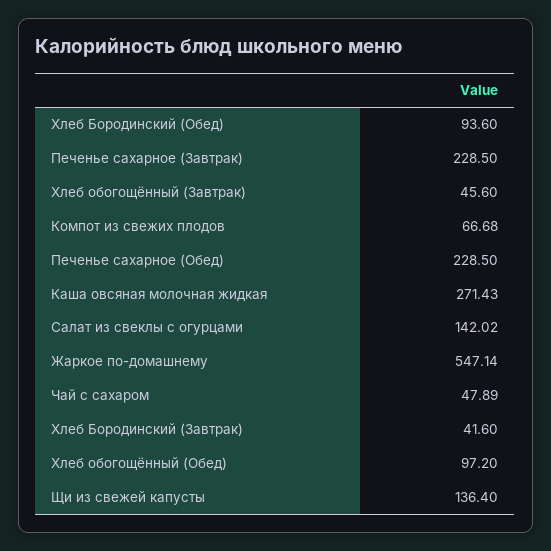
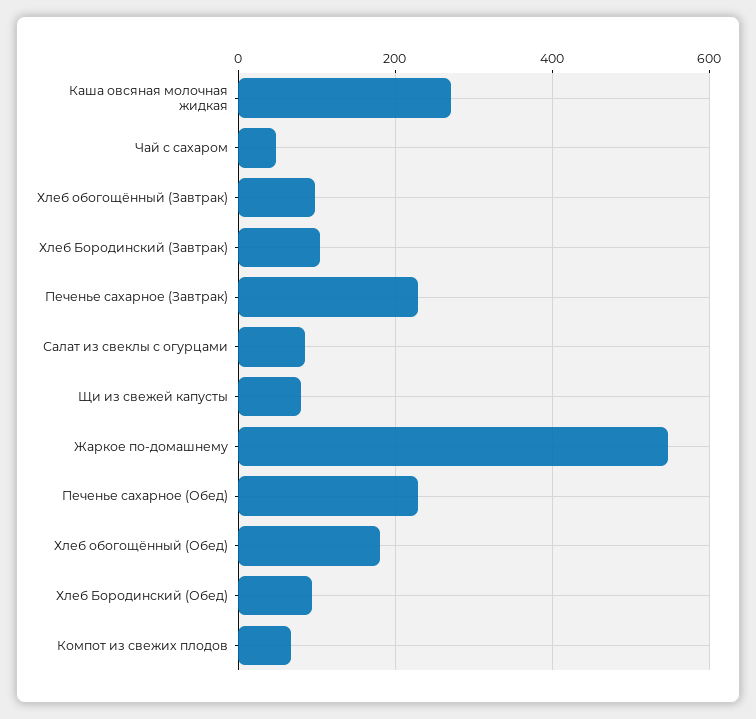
  {
    "Хлеб Бородинский (Обед)": 93.6,
    "Печенье сахарное (Завтрак)": 228.5,
-   "Хлеб обогощённый (Завтрак)": 45.6,
+   "Хлеб обогощённый (Завтрак)": 100,
    "Компот из свежих плодов": 66.68,
    "Печенье сахарное (Обед)": 228.5,
    "Каша овсяная молочная жидкая": 271.43,
-   "Салат из свеклы с огурцами": 142.02,
+   "Салат из свеклы с огурцами": 80,
    "Жаркое по-домашнему": 547.14,
    "Чай с сахаром": 47.89,
-   "Хлеб Бородинский (Завтрак)": 41.6,
+   "Хлеб Бородинский (Завтрак)": 100,
-   "Хлеб обогощённый (Обед)": 97.2,
+   "Хлеб обогощённый (Обед)": 180,
-   "Щи из свежей капусты": 136.4
+   "Щи из свежей капусты": 80
  }

